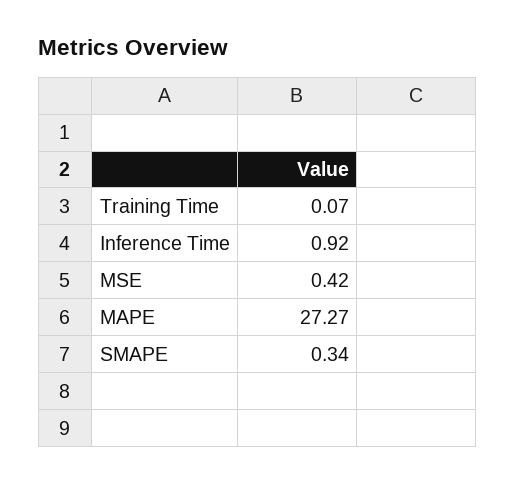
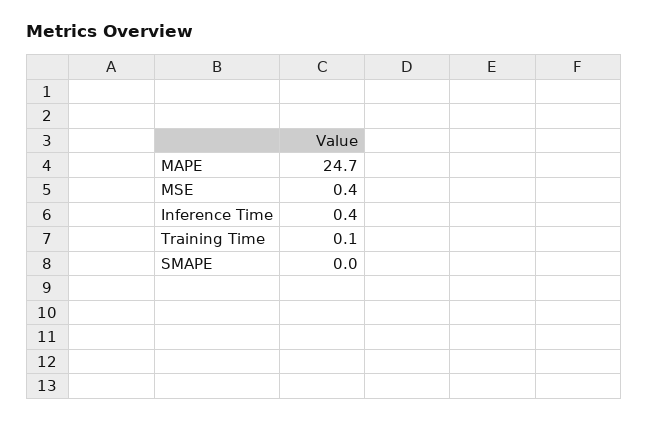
  {
    "Training Time": 0.07,
-   "Inference Time": 0.92,
+   "Inference Time": 0.4,
    "MSE": 0.42,
-   "MAPE": 27.27,
+   "MAPE": 24.7,
-   "SMAPE": 0.34
+   "SMAPE": 0
  }

